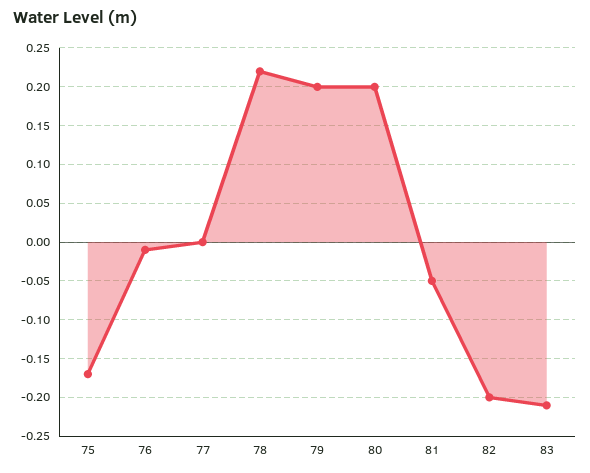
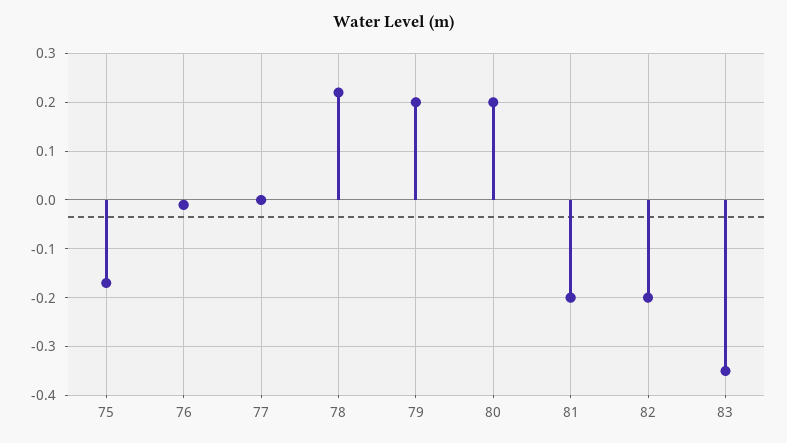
  {
    "75": -0.17,
    "76": -0.01,
    "77": 0,
    "78": 0.22,
    "79": 0.2,
    "80": 0.2,
-   "81": -0.05,
+   "81": -0.2,
    "82": -0.2,
-   "83": -0.21
+   "83": -0.35
  }

